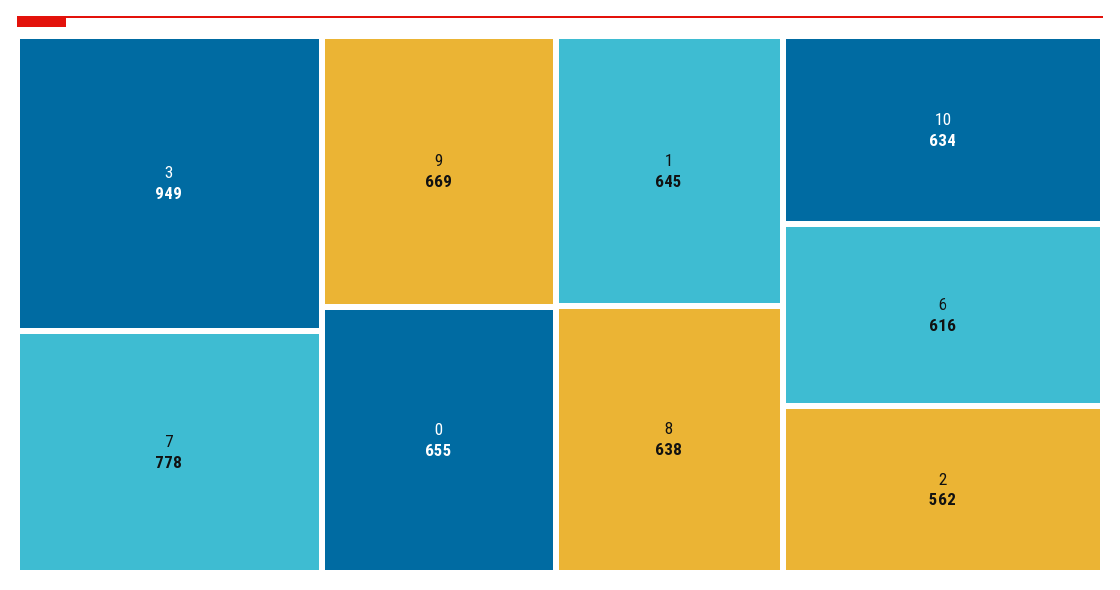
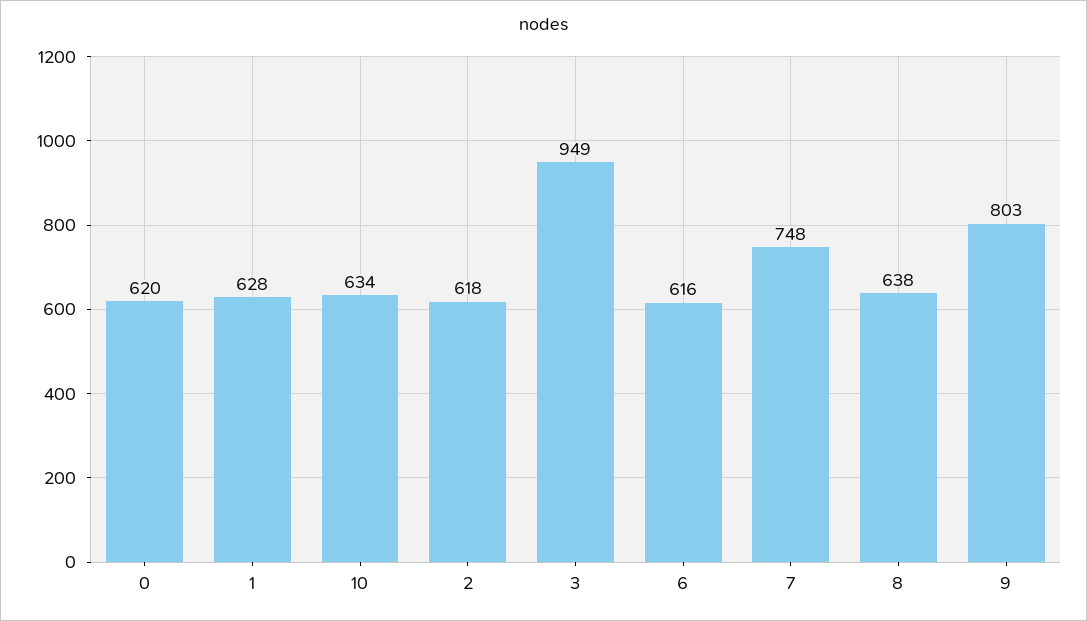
  {
    "3": 949,
-   "7": 778,
+   "7": 748,
-   "9": 669,
+   "9": 803,
-   "0": 655,
+   "0": 620,
-   "1": 645,
+   "1": 628,
    "8": 638,
    "10": 634,
    "6": 616,
-   "2": 562
+   "2": 618
  }

